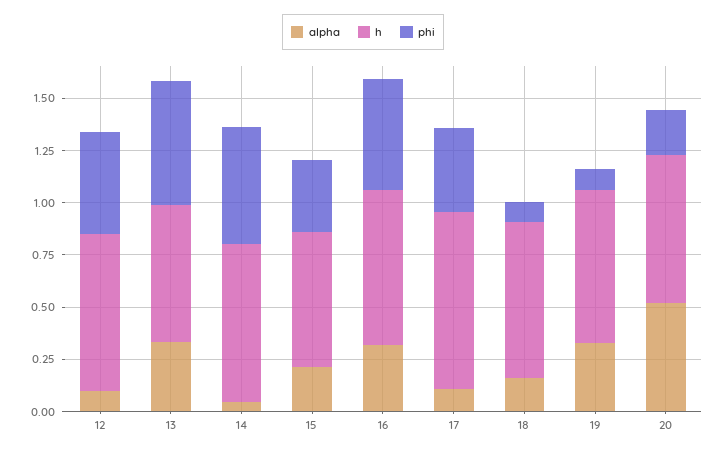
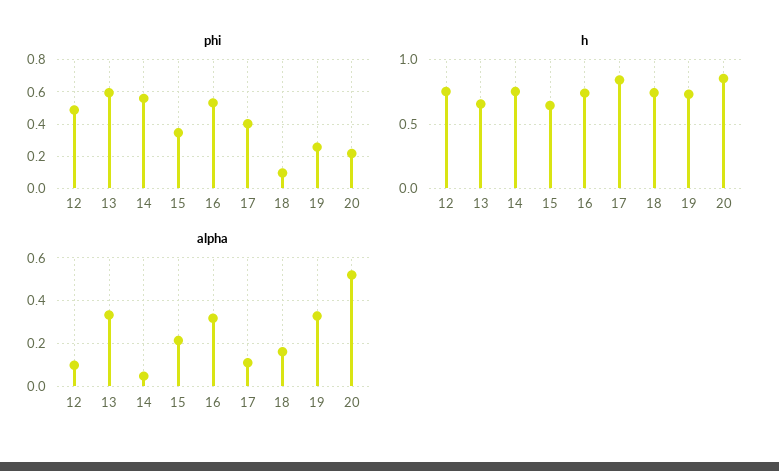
  {
    "alpha": {
      "12": 0.1,
      "13": 0.35,
      "14": 0.05,
      "15": 0.2,
      "16": 0.3,
      "17": 0.1,
      "18": 0.15,
      "19": 0.35,
      "20": 0.5
    },
    "h": {
      "12": 0.75,
      "13": 0.65,
      "14": 0.75,
      "15": 0.65,
      "16": 0.75,
      "17": 0.85,
      "18": 0.75,
      "19": 0.75,
-     "20": 0.7
+     "20": 0.85
    },
    "phi": {
      "12": 0.5,
      "13": 0.6,
      "14": 0.55,
      "15": 0.35,
      "16": 0.55,
      "17": 0.4,
      "18": 0.1,
-     "19": 0.1,
+     "19": 0.25,
      "20": 0.2
    }
  }

